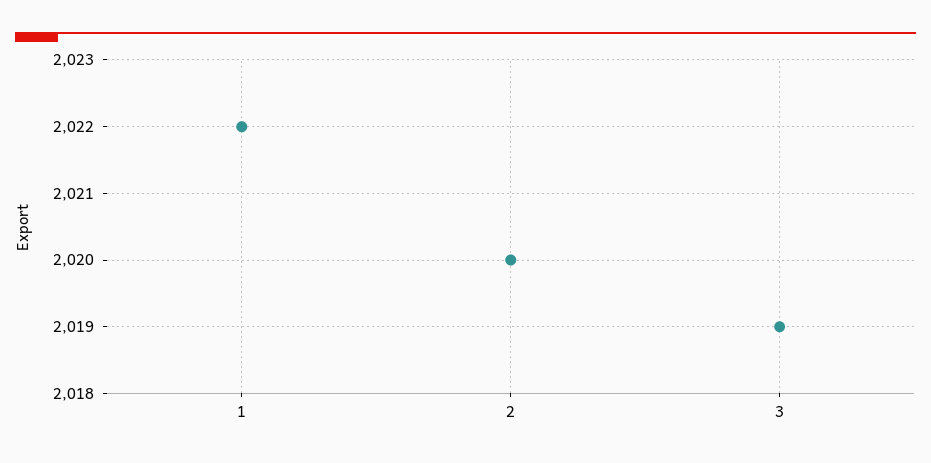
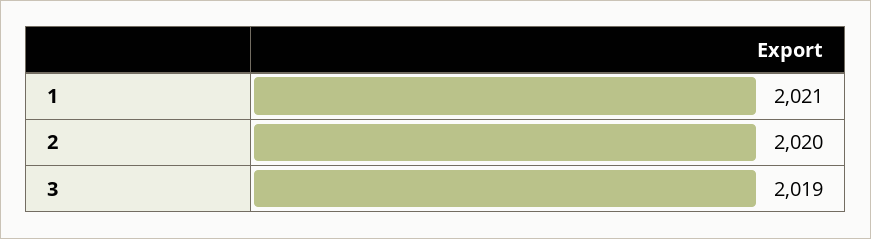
  {
-   "1": 2022,
+   "1": 2021,
    "2": 2020,
    "3": 2019
  }

